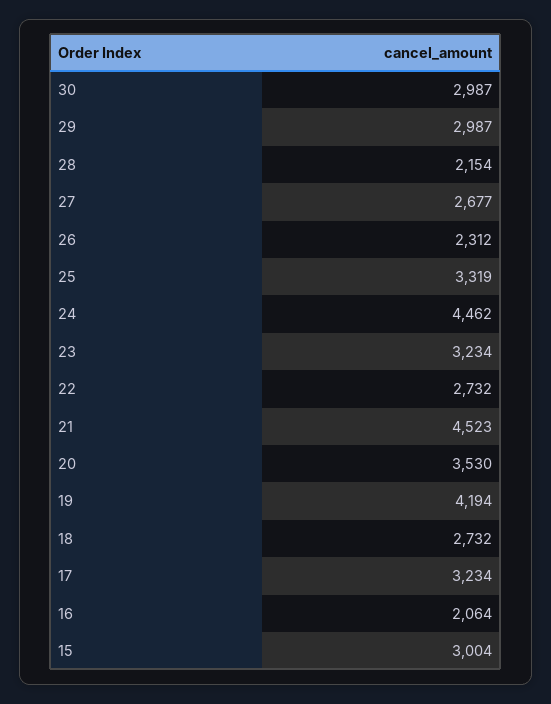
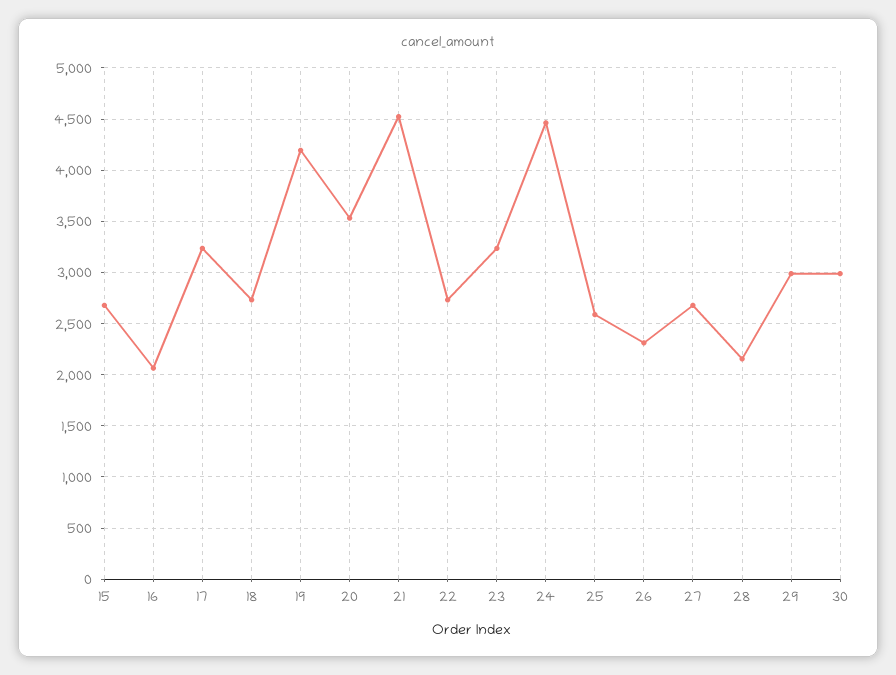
  {
    "30": 2987,
    "29": 2987,
    "28": 2154,
    "27": 2677,
    "26": 2312,
-   "25": 3319,
+   "25": 2600,
    "24": 4462,
    "23": 3234,
    "22": 2732,
    "21": 4523,
    "20": 3530,
    "19": 4194,
    "18": 2732,
    "17": 3234,
    "16": 2064,
-   "15": 3004
+   "15": 2700
  }

